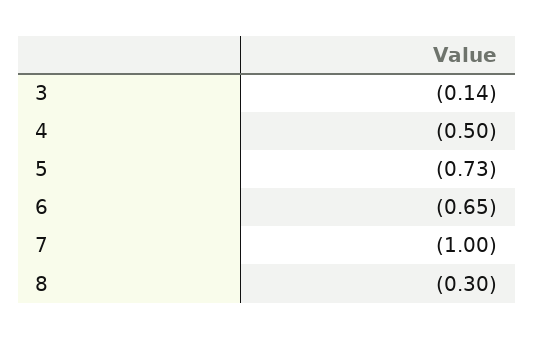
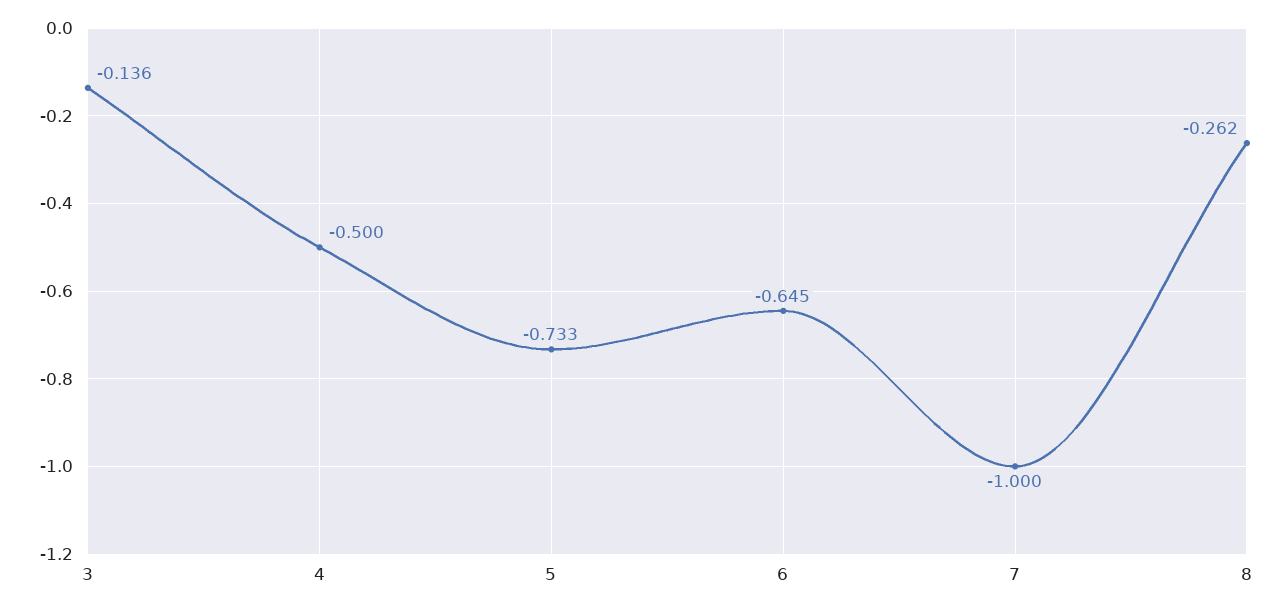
  {
    "3": -0.136,
    "4": -0.5,
    "5": -0.733,
    "6": -0.645,
    "7": -1,
-   "8": -0.3
+   "8": -0.262
  }

